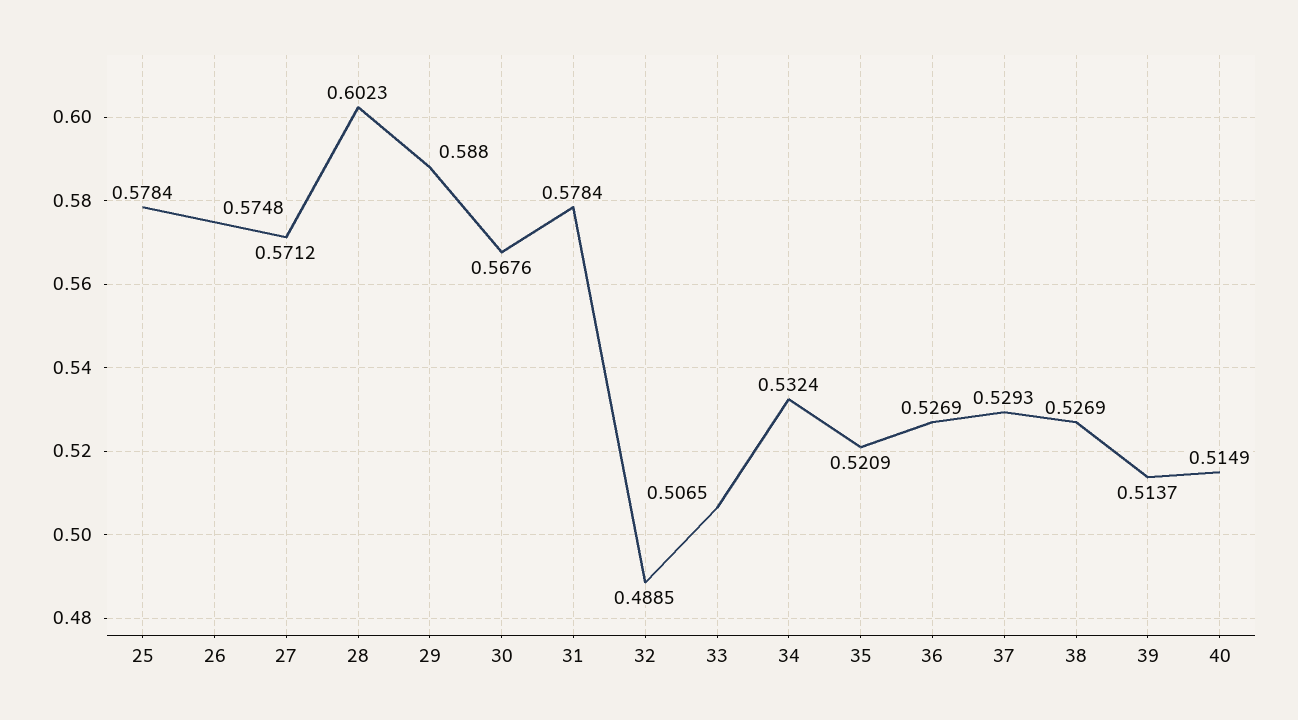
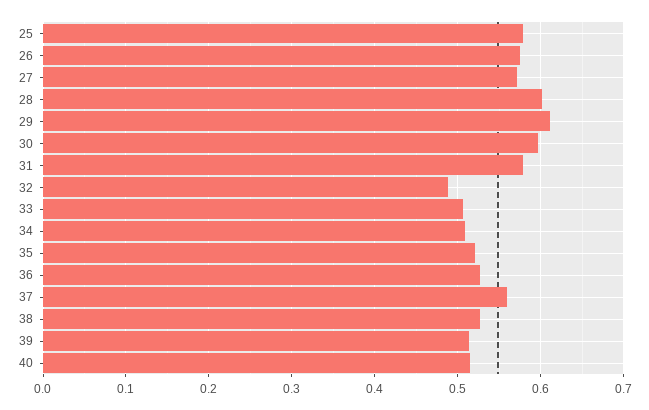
  {
    "25": 0.5784,
    "26": 0.5748,
    "27": 0.5712,
    "28": 0.6023,
-   "29": 0.588,
+   "29": 0.61,
-   "30": 0.5676,
+   "30": 0.6,
    "31": 0.5784,
    "32": 0.4885,
    "33": 0.5065,
-   "34": 0.5324,
+   "34": 0.51,
    "35": 0.5209,
    "36": 0.5269,
-   "37": 0.5293,
+   "37": 0.56,
    "38": 0.5269,
    "39": 0.5137,
    "40": 0.5149
  }

